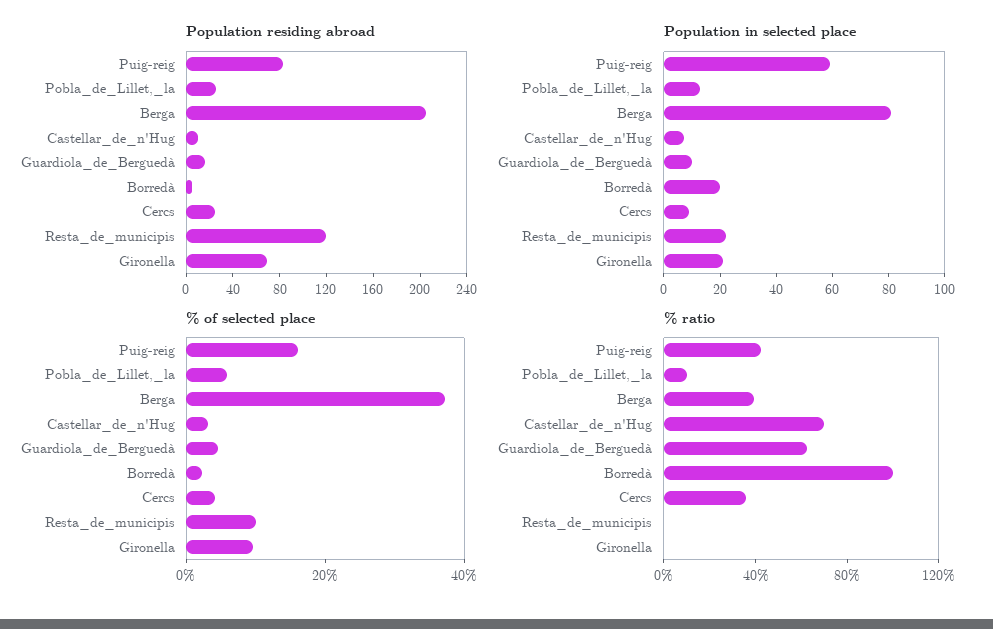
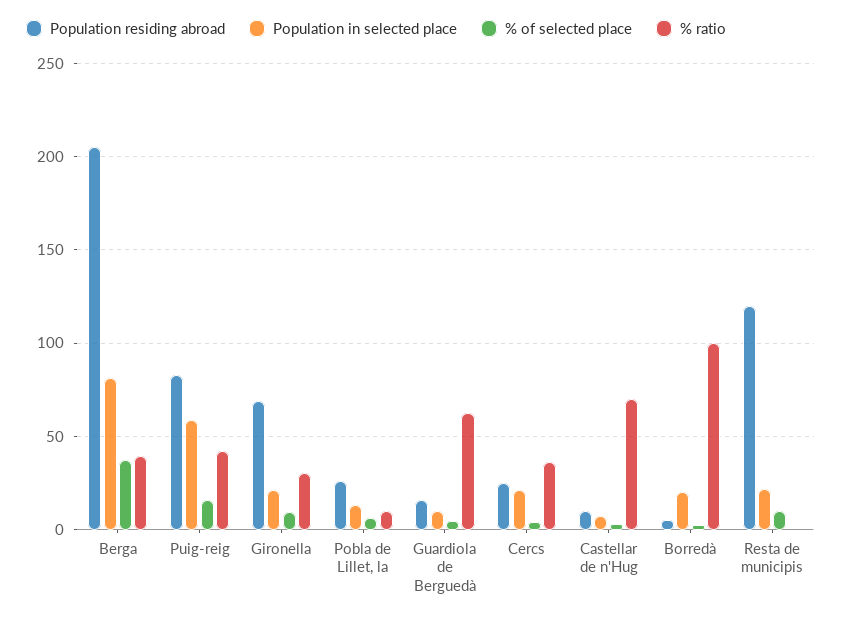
  {
    "Population residing abroad": {
      "Puig-reig": 85,
      "Pobla_de_Lillet,_la": 25,
      "Berga": 205,
      "Castellar_de_n'Hug": 10,
      "Guardiola_de_Berguedà": 15,
      "Borredà": 5,
      "Cercs": 25,
      "Resta_de_municipis": 120,
      "Gironella": 70
    },
    "Population in selected place": {
      "Puig-reig": 60,
      "Pobla_de_Lillet,_la": 15,
      "Berga": 80,
      "Castellar_de_n'Hug": 5,
      "Guardiola_de_Berguedà": 10,
      "Borredà": 20,
-     "Cercs": 10,
+     "Cercs": 20,
      "Resta_de_municipis": 20,
      "Gironella": 20
    },
    "% of selected place": {
      "Puig-reig": 15,
      "Pobla_de_Lillet,_la": 5,
      "Berga": 35,
      "Castellar_de_n'Hug": 5,
      "Guardiola_de_Berguedà": 5,
      "Borredà": 0,
      "Cercs": 5,
      "Resta_de_municipis": 10,
      "Gironella": 10
    },
    "% ratio": {
      "Puig-reig": 40,
      "Pobla_de_Lillet,_la": 10,
      "Berga": 40,
      "Castellar_de_n'Hug": 70,
      "Guardiola_de_Berguedà": 65,
      "Borredà": 100,
      "Cercs": 35,
      "Resta_de_municipis": 0,
-     "Gironella": 0
+     "Gironella": 30
    }
  }

